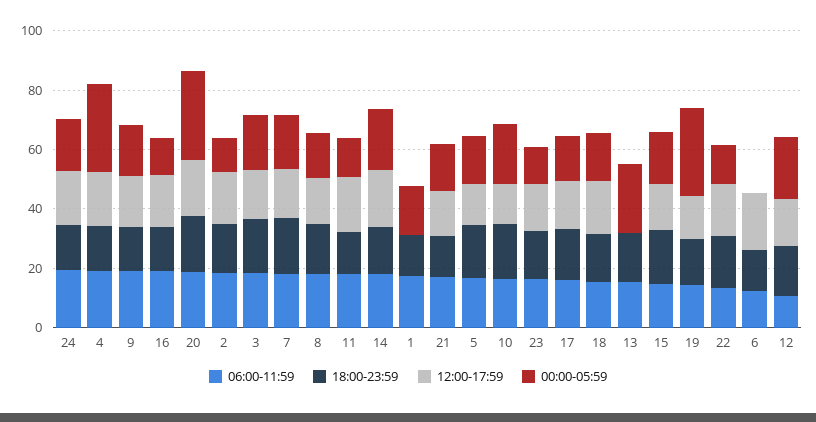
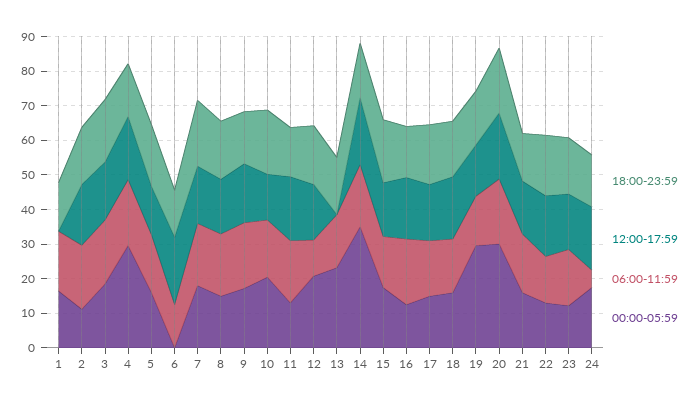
  {
    "06:00-11:59": {
-     "24": 20,
+     "24": 5,
      "4": 20,
      "9": 20,
      "16": 20,
      "20": 20,
      "2": 17.5,
      "3": 17.5,
      "7": 17.5,
      "8": 17.5,
      "11": 17.5,
      "14": 17.5,
      "1": 17.5,
      "21": 17.5,
      "5": 17.5,
      "10": 17.5,
      "23": 17.5,
      "17": 15,
      "18": 15,
      "13": 15,
      "15": 15,
      "19": 15,
      "22": 12.5,
      "6": 12.5,
      "12": 10
    },
    "18:00-23:59": {
      "24": 15,
      "4": 15,
      "9": 15,
      "16": 15,
      "20": 20,
      "2": 17.5,
      "3": 17.5,
      "7": 20,
      "8": 17.5,
      "11": 15,
      "14": 15,
      "1": 15,
      "21": 15,
      "5": 17.5,
      "10": 17.5,
      "23": 17.5,
      "17": 17.5,
      "18": 15,
      "13": 17.5,
      "15": 17.5,
      "19": 15,
      "22": 17.5,
      "6": 12.5,
      "12": 17.5
    },
    "12:00-17:59": {
      "24": 17.5,
      "4": 17.5,
      "9": 17.5,
      "16": 17.5,
      "20": 20,
      "2": 17.5,
      "3": 17.5,
      "7": 17.5,
      "8": 15,
      "11": 17.5,
      "14": 20,
      "1": 0,
      "21": 15,
      "5": 15,
      "10": 12.5,
      "23": 15,
      "17": 17.5,
      "18": 17.5,
      "13": 0,
      "15": 15,
      "19": 15,
      "22": 17.5,
      "6": 20,
      "12": 15
    },
    "00:00-05:59": {
      "24": 17.5,
      "4": 30,
      "9": 17.5,
      "16": 12.5,
      "20": 30,
      "2": 12.5,
      "3": 17.5,
      "7": 17.5,
      "8": 15,
      "11": 12.5,
-     "14": 20,
+     "14": 35,
      "1": 17.5,
      "21": 15,
      "5": 15,
      "10": 20,
      "23": 12.5,
      "17": 15,
      "18": 15,
      "13": 22.5,
      "15": 17.5,
      "19": 30,
      "22": 12.5,
      "6": 0,
      "12": 20
    }
  }

